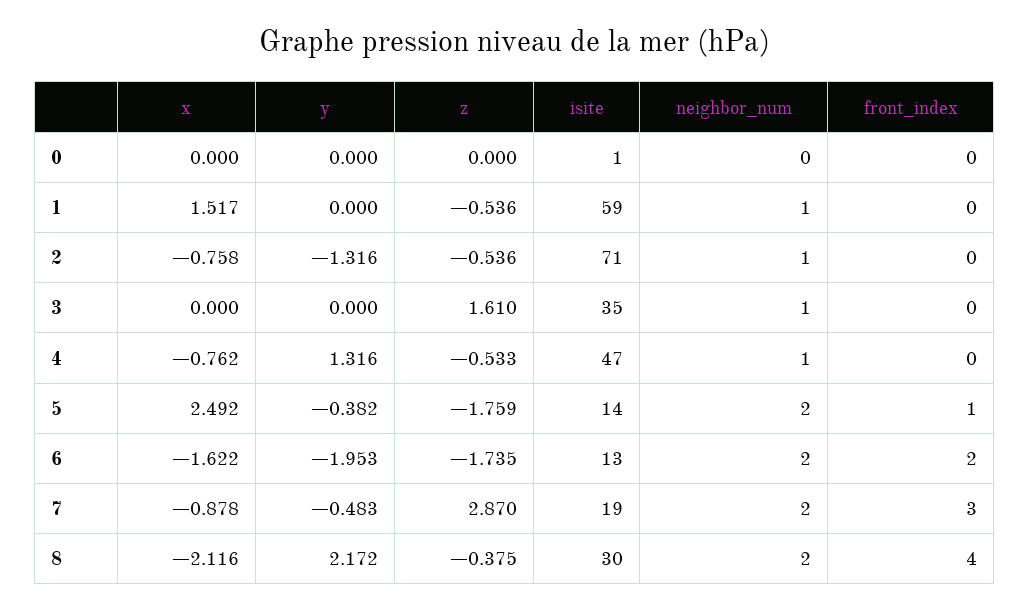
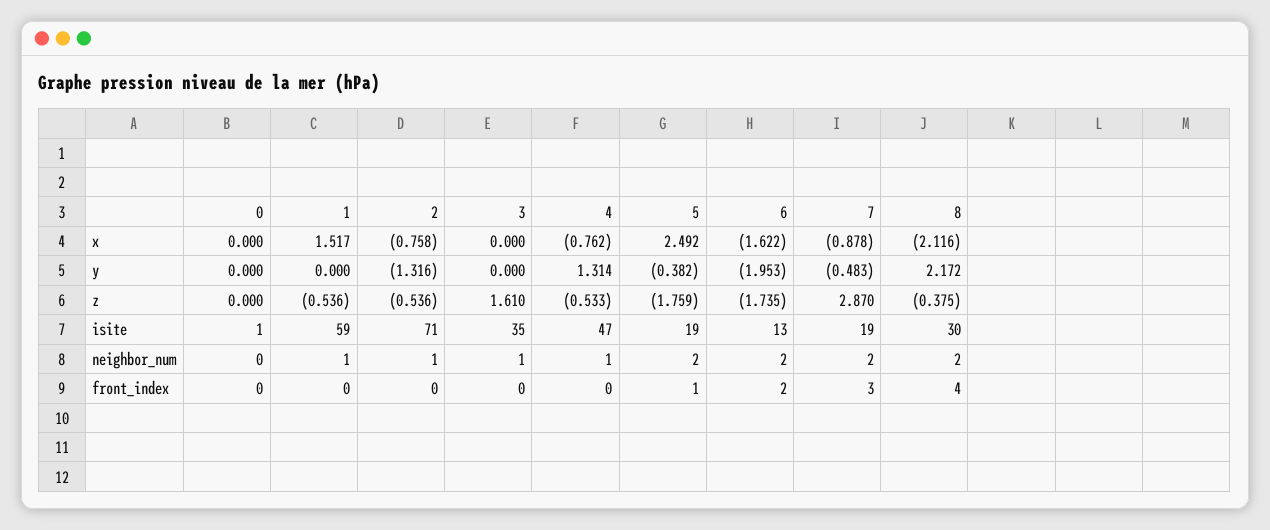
  {
    "x": {
      "0": 0,
      "1": 1.517,
      "2": -0.758,
      "3": 0,
      "4": -0.762,
      "5": 2.492,
      "6": -1.622,
      "7": -0.878,
      "8": -2.116
    },
    "y": {
      "0": 0,
      "1": 0,
      "2": -1.316,
      "3": 0,
-     "4": 1.316,
+     "4": 1.314,
      "5": -0.382,
      "6": -1.953,
      "7": -0.483,
      "8": 2.172
    },
    "z": {
      "0": 0,
      "1": -0.536,
      "2": -0.536,
      "3": 1.61,
      "4": -0.533,
      "5": -1.759,
      "6": -1.735,
      "7": 2.87,
      "8": -0.375
    },
    "isite": {
      "0": 1,
      "1": 59,
      "2": 71,
      "3": 35,
      "4": 47,
-     "5": 14,
+     "5": 19,
      "6": 13,
      "7": 19,
      "8": 30
    },
    "neighbor_num": {
      "0": 0,
      "1": 1,
      "2": 1,
      "3": 1,
      "4": 1,
      "5": 2,
      "6": 2,
      "7": 2,
      "8": 2
    },
    "front_index": {
      "0": 0,
      "1": 0,
      "2": 0,
      "3": 0,
      "4": 0,
      "5": 1,
      "6": 2,
      "7": 3,
      "8": 4
    }
  }

